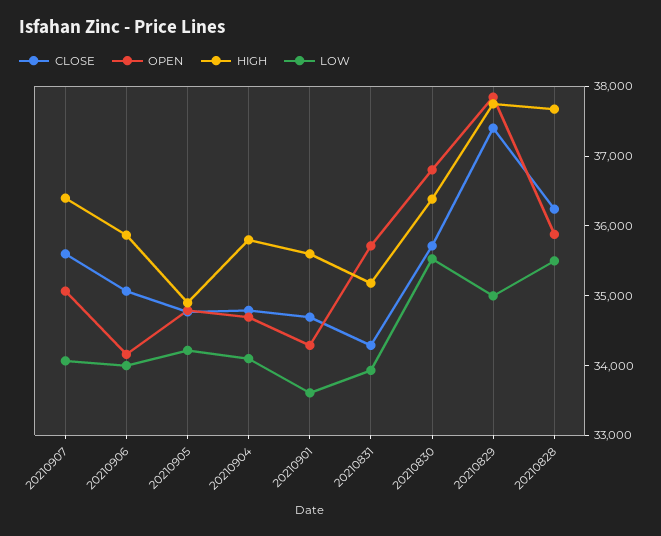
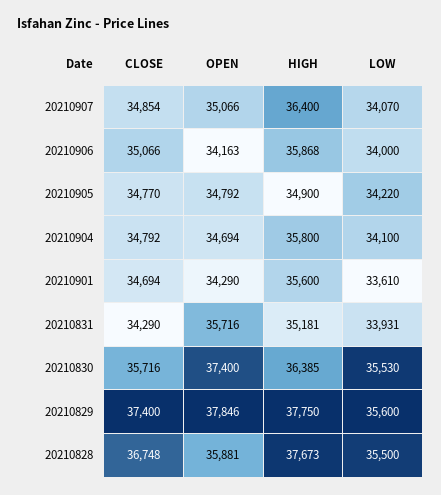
  {
    "CLOSE": {
-     "20210907": 35600,
+     "20210907": 34854,
      "20210906": 35066,
      "20210905": 34770,
      "20210904": 34792,
      "20210901": 34694,
      "20210831": 34290,
      "20210830": 35716,
      "20210829": 37400,
-     "20210828": 36200
+     "20210828": 36748
    },
    "OPEN": {
      "20210907": 35066,
      "20210906": 34163,
      "20210905": 34792,
      "20210904": 34694,
      "20210901": 34290,
      "20210831": 35716,
-     "20210830": 36800,
+     "20210830": 37400,
      "20210829": 37846,
      "20210828": 35881
    },
    "HIGH": {
      "20210907": 36400,
      "20210906": 35868,
      "20210905": 34900,
      "20210904": 35800,
      "20210901": 35600,
      "20210831": 35181,
      "20210830": 36385,
      "20210829": 37750,
      "20210828": 37673
    },
    "LOW": {
      "20210907": 34070,
      "20210906": 34000,
      "20210905": 34220,
      "20210904": 34100,
      "20210901": 33610,
      "20210831": 33931,
      "20210830": 35530,
-     "20210829": 35000,
+     "20210829": 35600,
      "20210828": 35500
    }
  }

